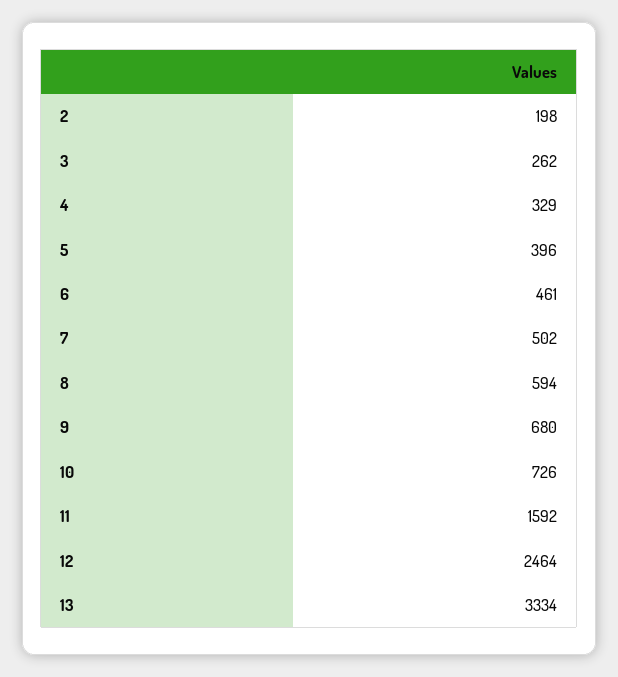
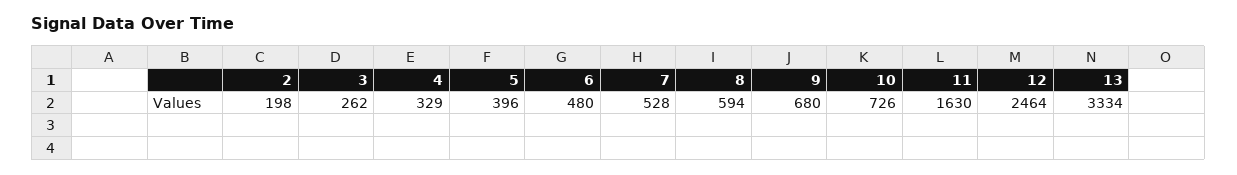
  {
    "2": 198,
    "3": 262,
    "4": 329,
    "5": 396,
-   "6": 461,
+   "6": 480,
-   "7": 502,
+   "7": 528,
    "8": 594,
    "9": 680,
    "10": 726,
-   "11": 1592,
+   "11": 1630,
    "12": 2464,
    "13": 3334
  }

